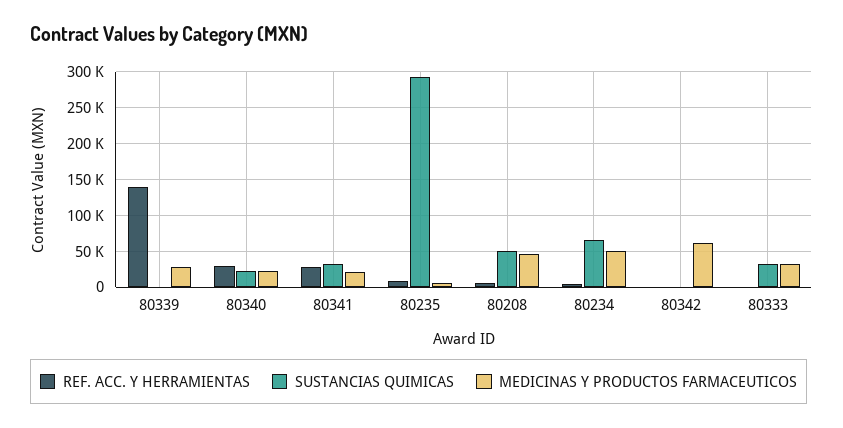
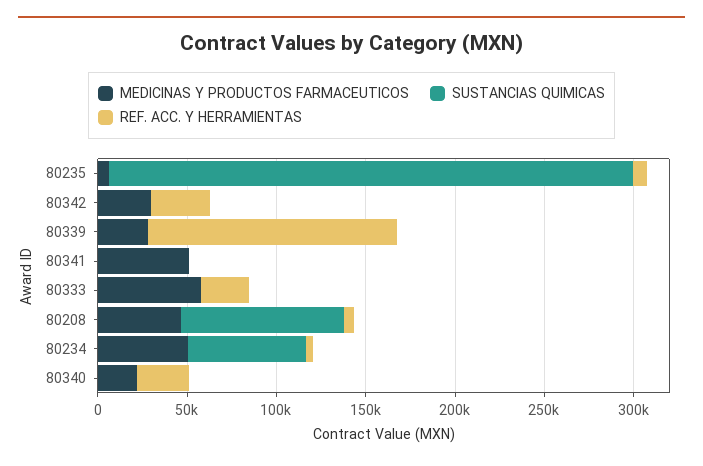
  {
    "REF. ACC. Y HERRAMIENTAS": {
      "80339": 140000,
      "80340": 30000,
-     "80341": 30000,
+     "80341": 0,
      "80235": 10000,
      "80208": 10000,
      "80234": 0,
-     "80342": 0,
+     "80342": 30000,
-     "80333": 0
+     "80333": 30000
    },
    "SUSTANCIAS QUIMICAS": {
      "80339": 0,
-     "80340": 20000,
+     "80340": 0,
-     "80341": 30000,
+     "80341": 0,
      "80235": 290000,
-     "80208": 50000,
+     "80208": 90000,
      "80234": 70000,
      "80342": 0,
-     "80333": 30000
+     "80333": 0
    },
    "MEDICINAS Y PRODUCTOS FARMACEUTICOS": {
      "80339": 30000,
      "80340": 20000,
-     "80341": 20000,
+     "80341": 50000,
      "80235": 10000,
      "80208": 50000,
      "80234": 50000,
-     "80342": 60000,
+     "80342": 30000,
-     "80333": 30000
+     "80333": 60000
    }
  }

